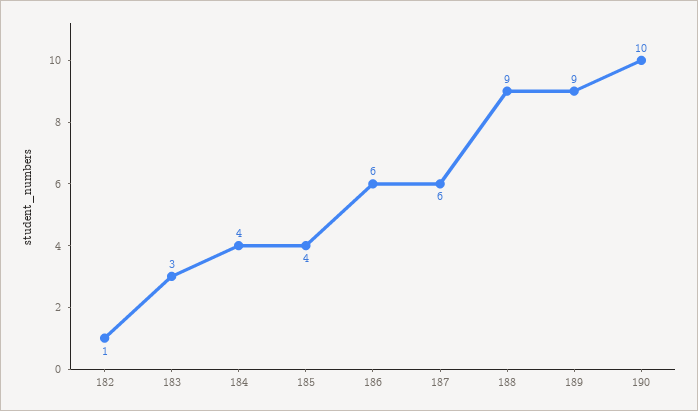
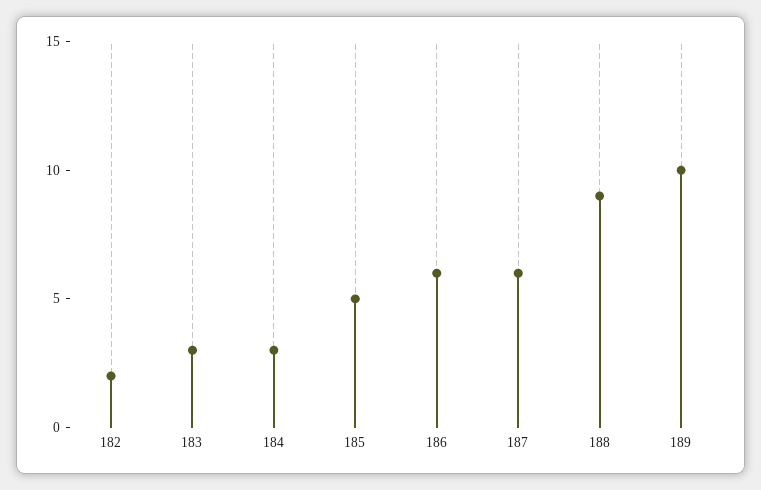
  {
-   "182": 1,
+   "182": 2,
    "183": 3,
-   "184": 4,
+   "184": 3,
-   "185": 4,
+   "185": 5,
    "186": 6,
    "187": 6,
    "188": 9,
-   "189": 9,
+   "189": 10
-   "190": 10
  }

